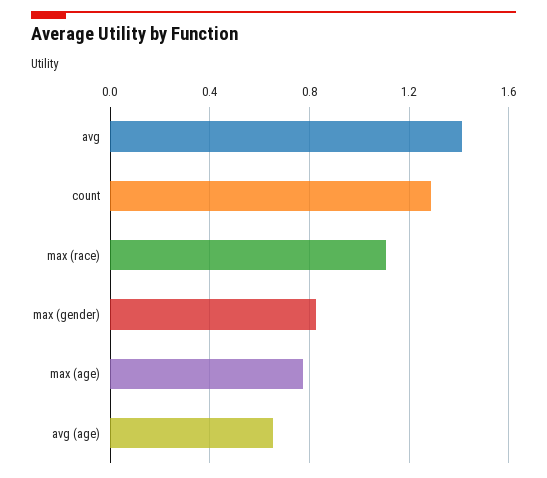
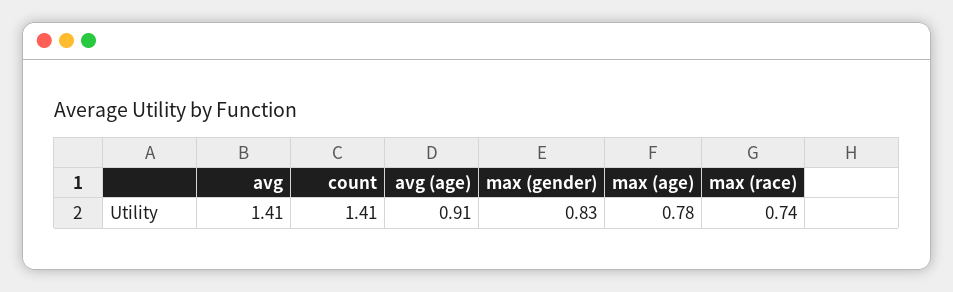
  {
    "avg": 1.41,
-   "count": 1.3,
+   "count": 1.41,
-   "max (race)": 1.1,
+   "max (race)": 0.74,
    "max (gender)": 0.83,
    "max (age)": 0.78,
-   "avg (age)": 0.65
+   "avg (age)": 0.91
  }

